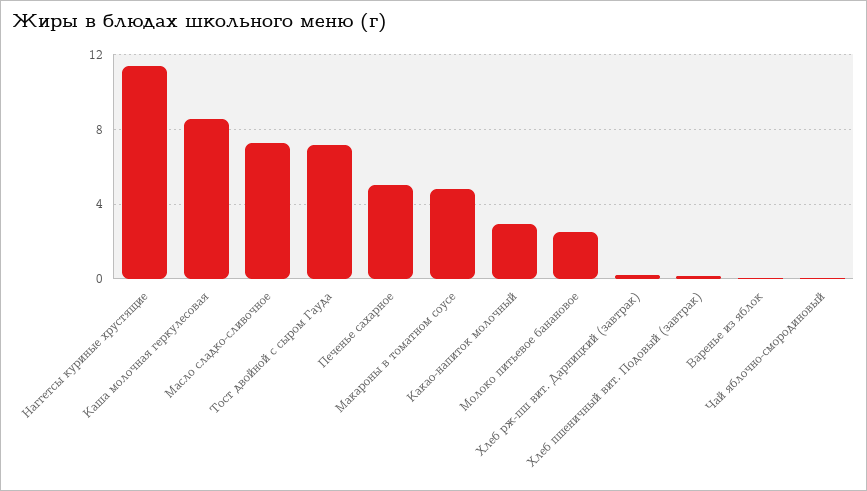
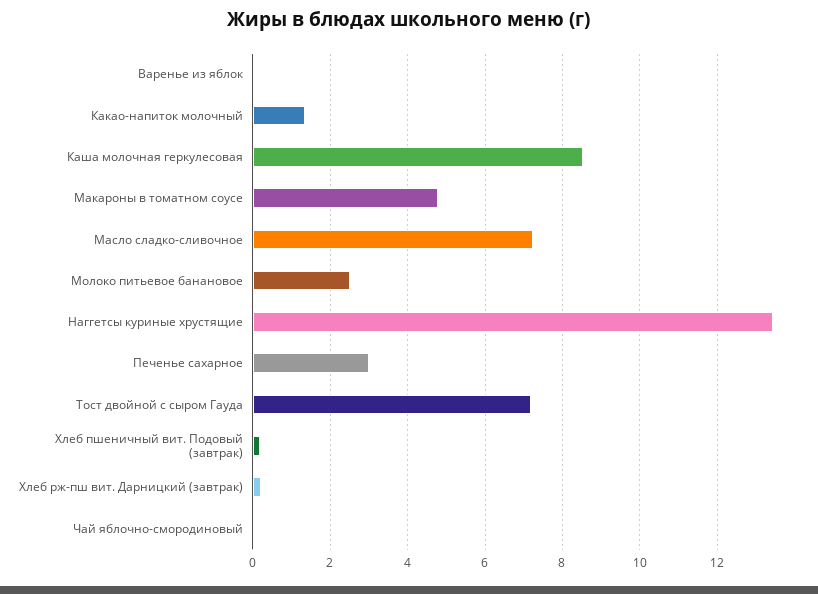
  {
-   "Наггетсы куриные хрустящие": 11.5,
+   "Наггетсы куриные хрустящие": 13.4,
    "Каша молочная геркулесовая": 8.6,
    "Масло сладко-сливочное": 7.2,
    "Тост двойной с сыром Гауда": 7.2,
-   "Печенье сахарное": 5,
+   "Печенье сахарное": 3,
    "Макароны в томатном соусе": 4.8,
-   "Какао-напиток молочный": 3,
+   "Какао-напиток молочный": 1.4,
    "Молоко питьевое банановое": 2.6,
    "Хлеб рж-пш вит. Дарницкий (завтрак)": 0.2,
    "Хлеб пшеничный вит. Подовый (завтрак)": 0.2,
    "Варенье из яблок": 0,
    "Чай яблочно-смородиновый": 0
  }

